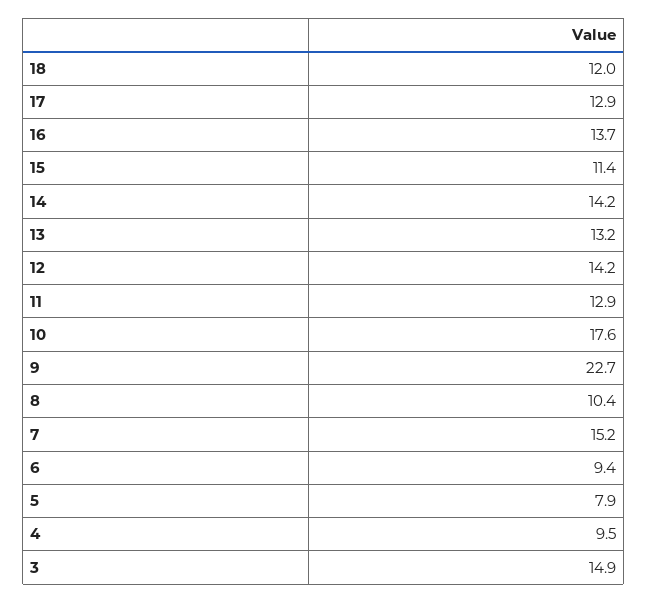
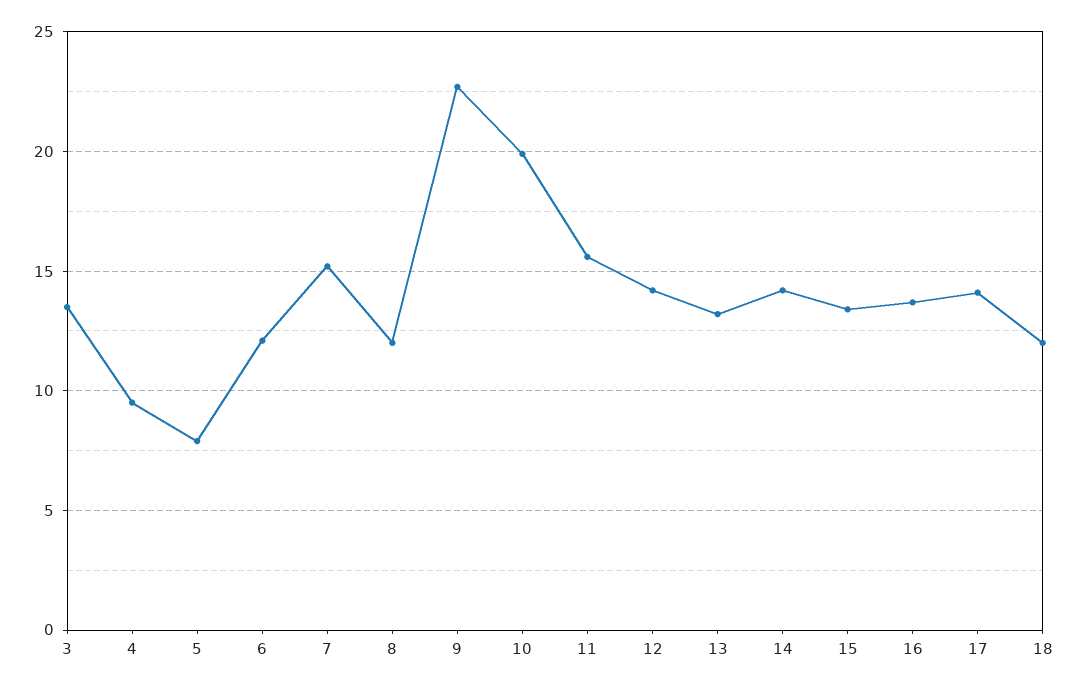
  {
    "18": 12,
-   "17": 12.9,
+   "17": 14,
    "16": 13.7,
-   "15": 11.4,
+   "15": 13.5,
    "14": 14.2,
    "13": 13.2,
    "12": 14.2,
-   "11": 12.9,
+   "11": 15.5,
-   "10": 17.6,
+   "10": 20,
    "9": 22.7,
-   "8": 10.4,
+   "8": 12,
    "7": 15.2,
-   "6": 9.4,
+   "6": 12,
    "5": 7.9,
    "4": 9.5,
-   "3": 14.9
+   "3": 13.5
  }

